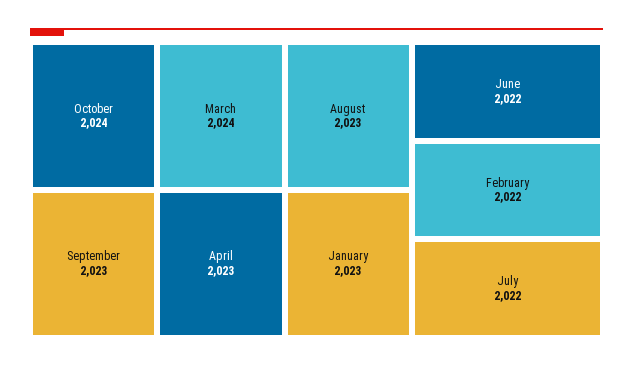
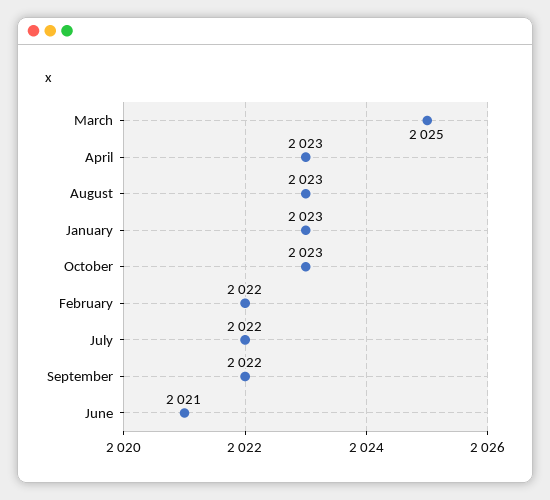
  {
-   "October": 2024,
+   "October": 2023,
-   "March": 2024,
+   "March": 2025,
-   "September": 2023,
+   "September": 2022,
    "April": 2023,
    "August": 2023,
    "January": 2023,
-   "June": 2022,
+   "June": 2021,
    "February": 2022,
    "July": 2022
  }

